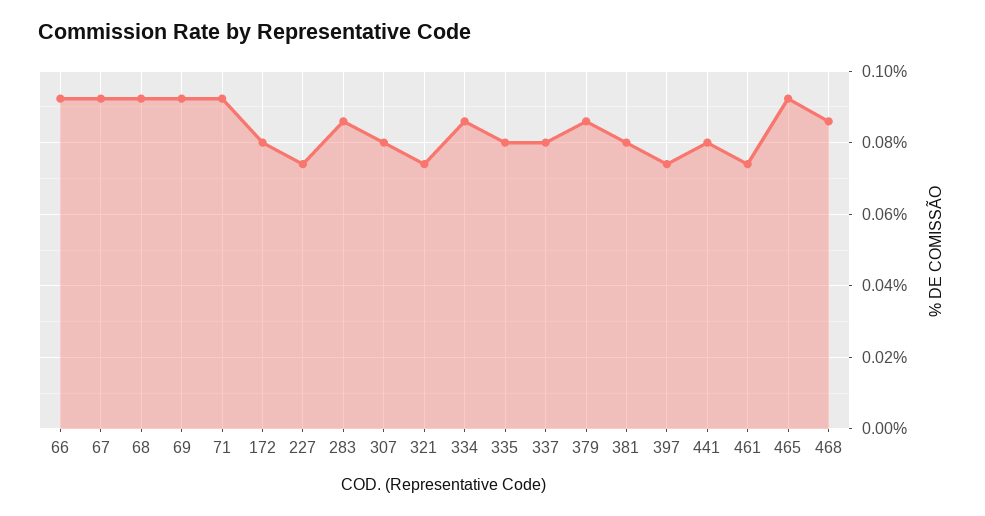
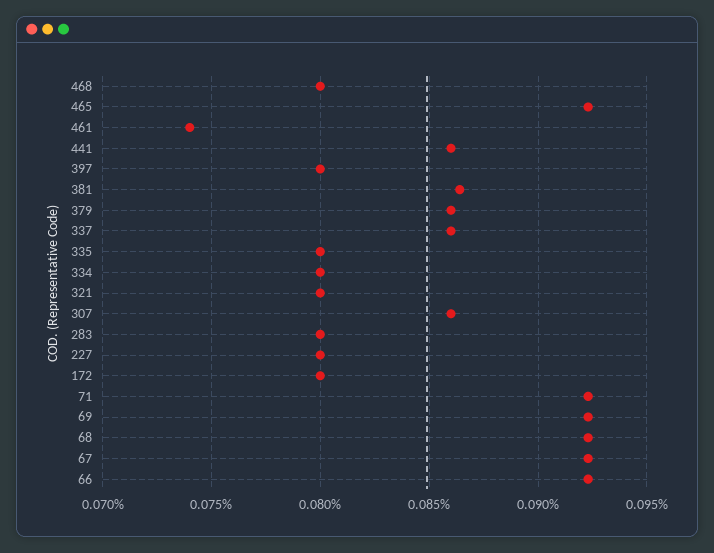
  {
    "66": 0.0925,
    "67": 0.0925,
    "68": 0.0925,
    "69": 0.0925,
    "71": 0.0925,
    "172": 0.08,
-   "227": 0.074,
+   "227": 0.08,
-   "283": 0.086,
+   "283": 0.08,
-   "307": 0.08,
+   "307": 0.086,
-   "321": 0.074,
+   "321": 0.08,
-   "334": 0.086,
+   "334": 0.08,
    "335": 0.08,
-   "337": 0.08,
+   "337": 0.086,
    "379": 0.086,
-   "381": 0.08,
+   "381": 0.0865,
-   "397": 0.074,
+   "397": 0.08,
-   "441": 0.08,
+   "441": 0.086,
    "461": 0.074,
    "465": 0.0925,
-   "468": 0.086
+   "468": 0.08
  }

